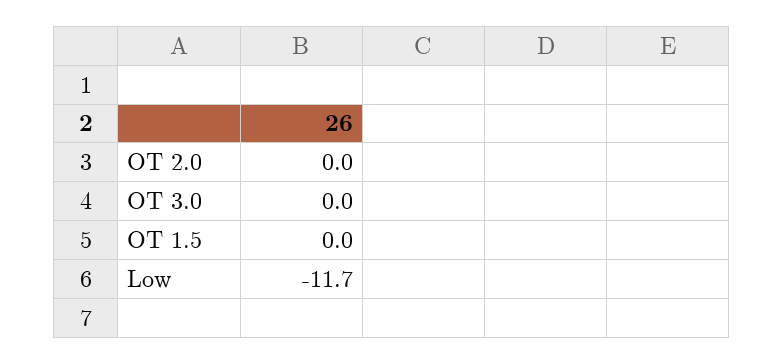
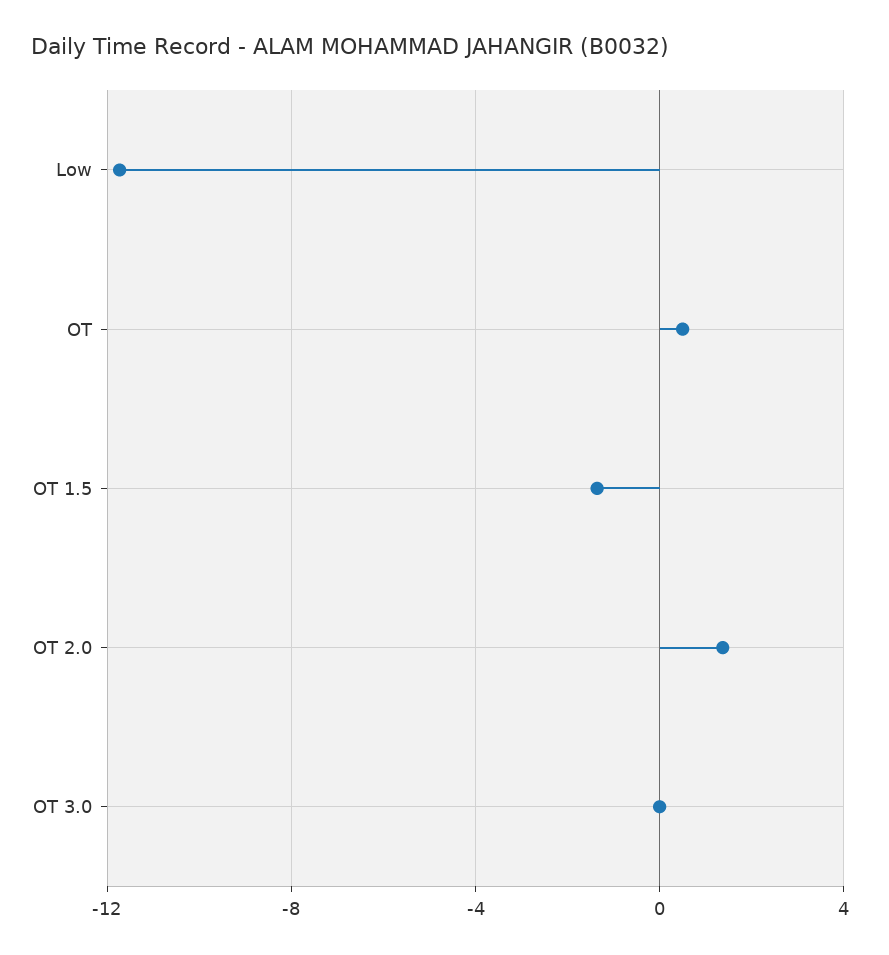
  {
-   "OT 2.0": 0,
+   "OT 2.0": 1.5,
    "OT 3.0": 0,
-   "OT 1.5": 0,
+   "OT 1.5": -1.5,
-   "Low": -11.7
+   "Low": -11.7,
+   "OT": 0.5
  }

